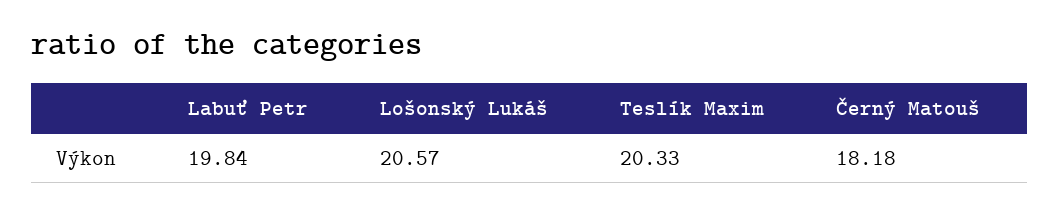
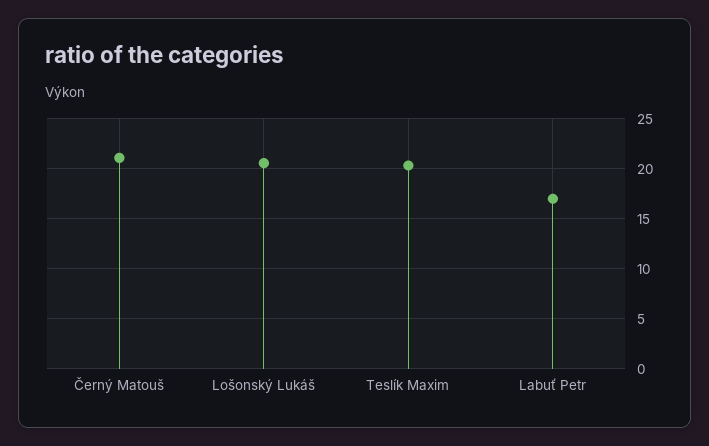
  {
-   "Labuť Petr": 19.84,
+   "Labuť Petr": 17,
    "Lošonský Lukáš": 20.57,
    "Teslík Maxim": 20.33,
-   "Černý Matouš": 18.18
+   "Černý Matouš": 21
  }

